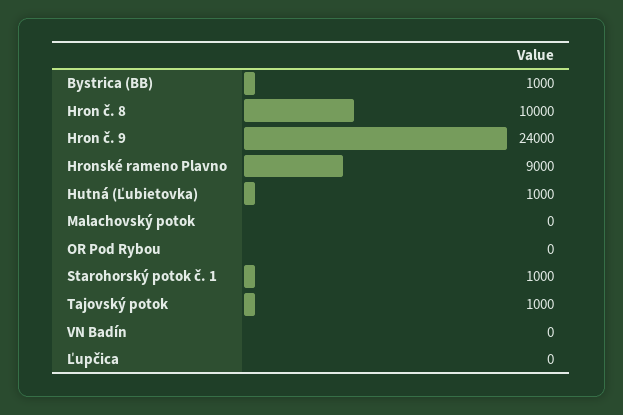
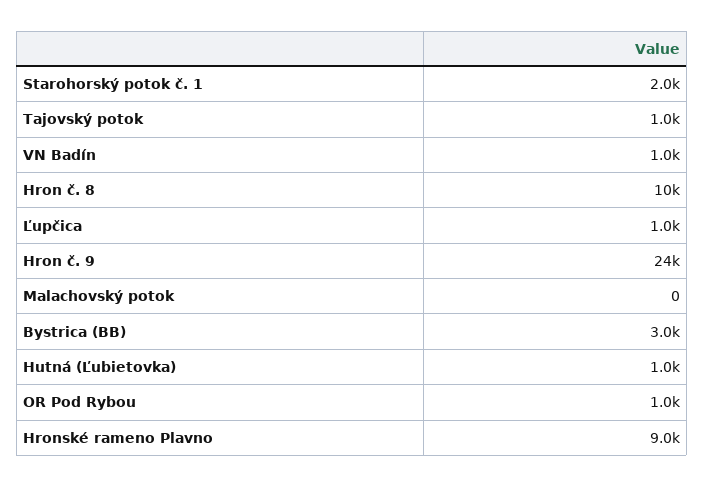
  {
-   "Bystrica (BB)": 1000,
+   "Bystrica (BB)": 3000,
    "Hron č. 8": 10000,
    "Hron č. 9": 24000,
    "Hronské rameno Plavno": 9000,
    "Hutná (Ľubietovka)": 1000,
    "Malachovský potok": 0,
-   "OR Pod Rybou": 0,
+   "OR Pod Rybou": 1000,
-   "Starohorský potok č. 1": 1000,
+   "Starohorský potok č. 1": 2000,
    "Tajovský potok": 1000,
-   "VN Badín": 0,
+   "VN Badín": 1000,
-   "Ľupčica": 0
+   "Ľupčica": 1000
  }

